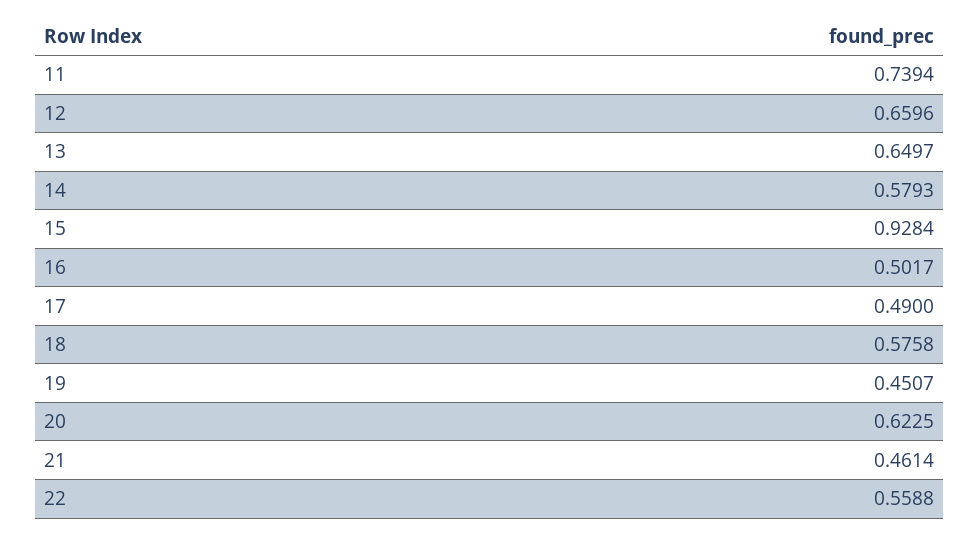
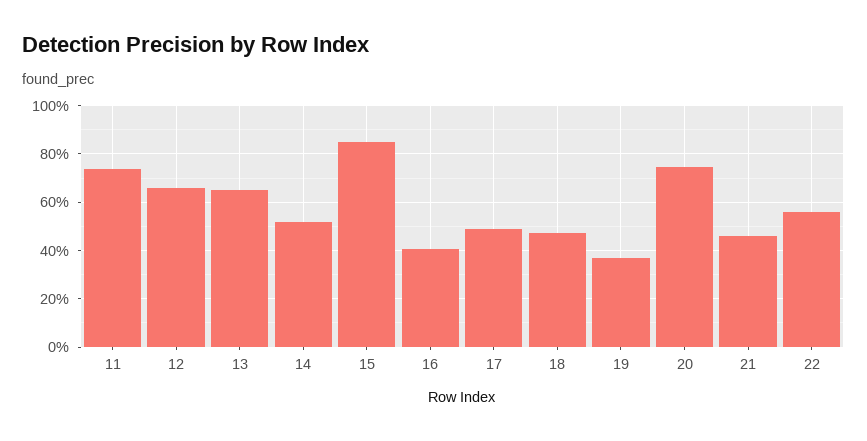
  {
    "11": 0.7394,
    "12": 0.6596,
    "13": 0.6497,
-   "14": 0.5793,
+   "14": 0.525,
-   "15": 0.9284,
+   "15": 0.85,
-   "16": 0.5017,
+   "16": 0.4,
    "17": 0.49,
-   "18": 0.5758,
+   "18": 0.475,
-   "19": 0.4507,
+   "19": 0.375,
-   "20": 0.6225,
+   "20": 0.75,
    "21": 0.4614,
    "22": 0.5588
  }

